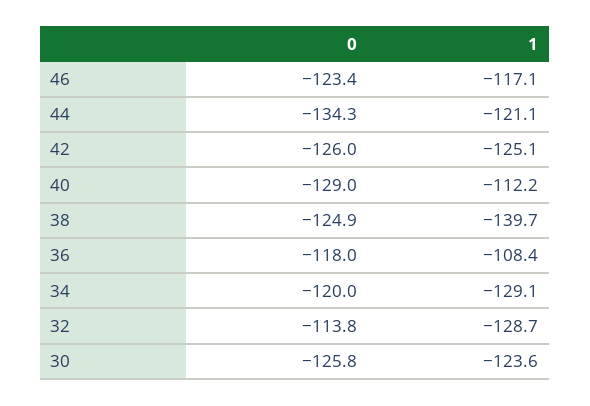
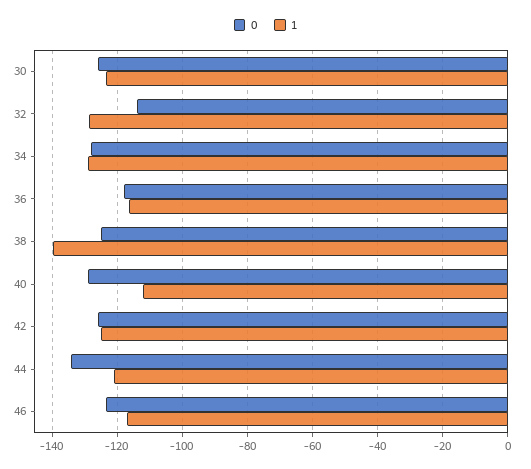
  {
    "0": {
      "46": -123.4,
      "44": -134.3,
      "42": -126,
      "40": -129,
      "38": -124.9,
      "36": -118,
-     "34": -120,
+     "34": -128,
      "32": -113.8,
      "30": -125.8
    },
    "1": {
      "46": -117.1,
      "44": -121.1,
      "42": -125.1,
      "40": -112.2,
      "38": -139.7,
-     "36": -108.4,
+     "36": -116,
      "34": -129.1,
      "32": -128.7,
      "30": -123.6
    }
  }

